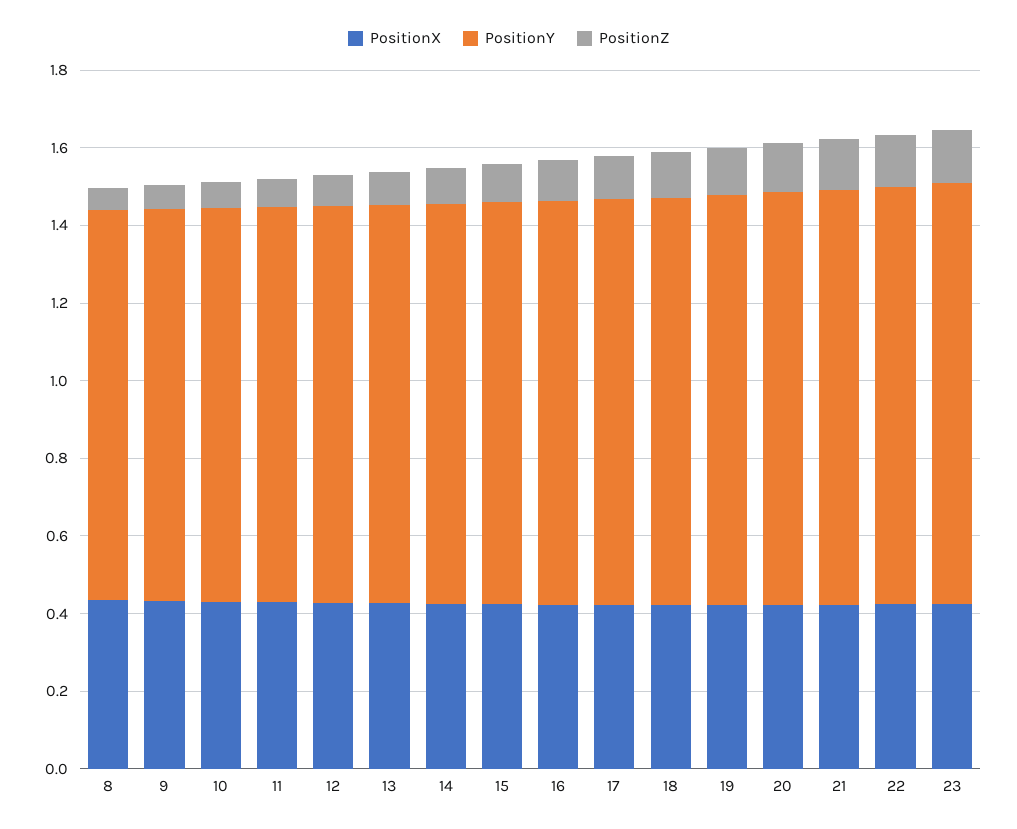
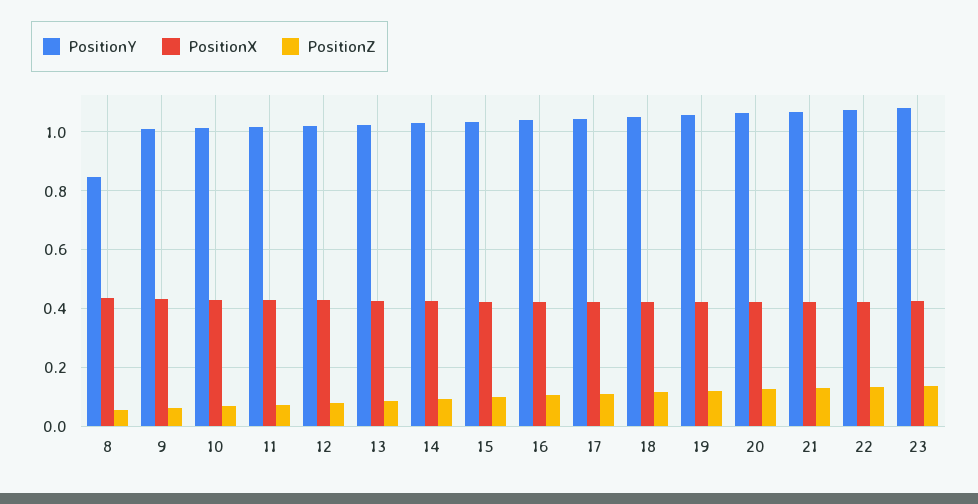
  {
    "PositionX": {
      "8": 0.425,
      "9": 0.425,
      "10": 0.425,
      "11": 0.425,
      "12": 0.425,
      "13": 0.425,
      "14": 0.425,
      "15": 0.425,
      "16": 0.425,
      "17": 0.425,
      "18": 0.425,
      "19": 0.425,
      "20": 0.425,
      "21": 0.425,
      "22": 0.425,
      "23": 0.425
    },
    "PositionY": {
-     "8": 1,
+     "8": 0.85,
      "9": 1,
      "10": 1.025,
      "11": 1.025,
      "12": 1.025,
      "13": 1.025,
      "14": 1.025,
      "15": 1.025,
      "16": 1.05,
      "17": 1.05,
      "18": 1.05,
      "19": 1.05,
      "20": 1.075,
      "21": 1.075,
      "22": 1.075,
      "23": 1.075
    },
    "PositionZ": {
      "8": 0.05,
      "9": 0.05,
      "10": 0.075,
      "11": 0.075,
      "12": 0.075,
      "13": 0.075,
      "14": 0.1,
      "15": 0.1,
      "16": 0.1,
      "17": 0.1,
      "18": 0.125,
      "19": 0.125,
      "20": 0.125,
      "21": 0.125,
      "22": 0.125,
      "23": 0.125
    }
  }

